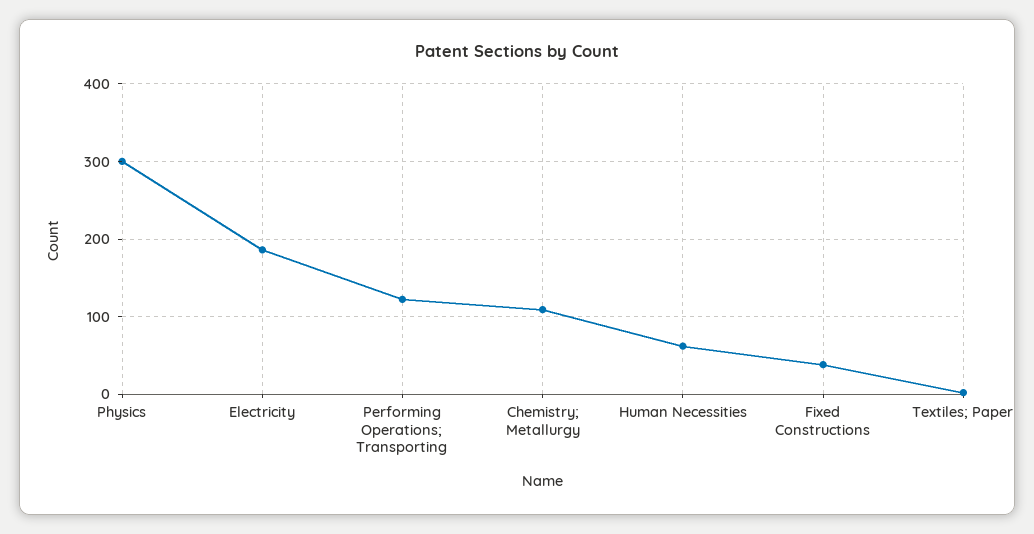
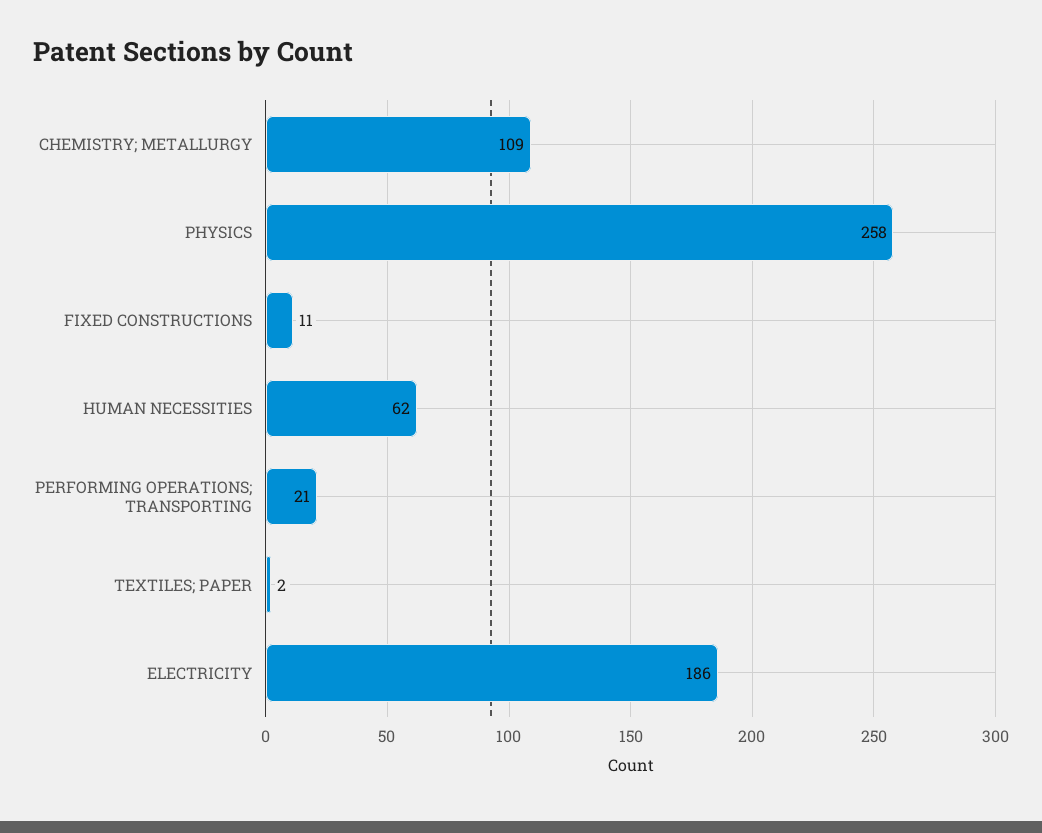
  {
-   "Physics": 300,
+   "Physics": 258,
    "Electricity": 186,
-   "Performing Operations; Transporting": 120,
+   "Performing Operations; Transporting": 21,
    "Chemistry; Metallurgy": 109,
    "Human Necessities": 62,
-   "Fixed Constructions": 40,
+   "Fixed Constructions": 11,
    "Textiles; Paper": 2
  }

